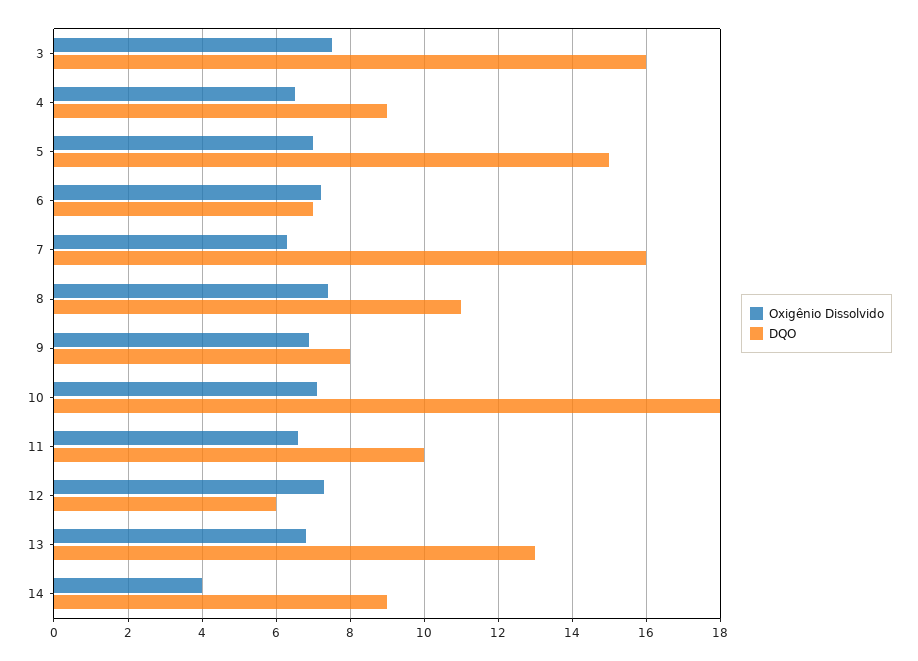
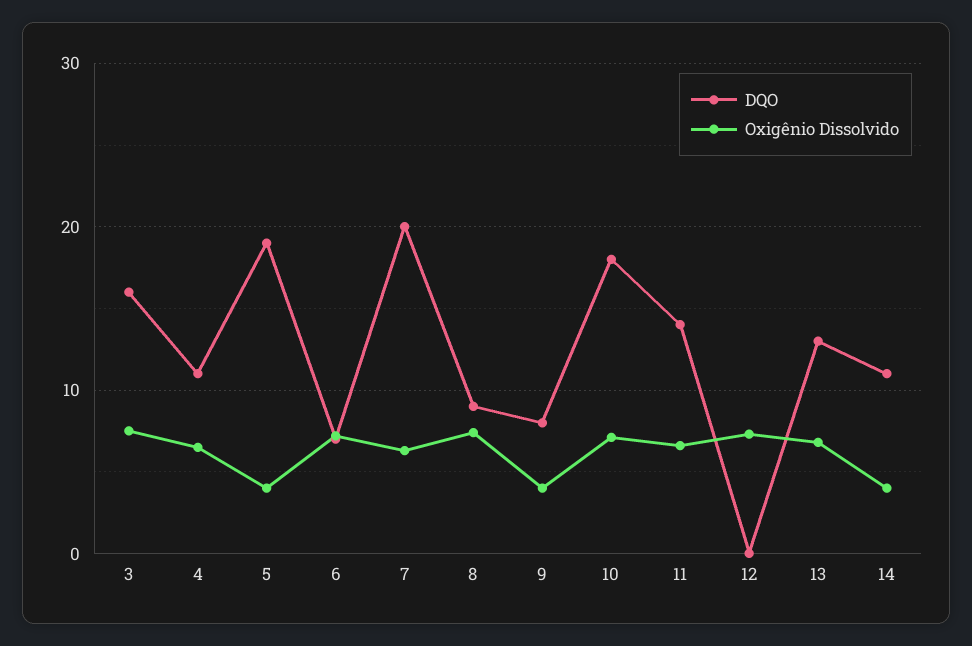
  {
    "Oxigênio Dissolvido": {
      "3": 7.5,
      "4": 6.5,
-     "5": 7,
+     "5": 4,
      "6": 7,
      "7": 6.5,
      "8": 7.5,
-     "9": 7,
+     "9": 4,
      "10": 7,
      "11": 6.5,
      "12": 7.5,
      "13": 7,
      "14": 4
    },
    "DQO": {
      "3": 16,
-     "4": 9,
+     "4": 11,
-     "5": 15,
+     "5": 19,
      "6": 7,
-     "7": 16,
+     "7": 20,
-     "8": 11,
+     "8": 9,
      "9": 8,
      "10": 18,
-     "11": 10,
+     "11": 14,
-     "12": 6,
+     "12": 0,
      "13": 13,
-     "14": 9
+     "14": 11
    }
  }

